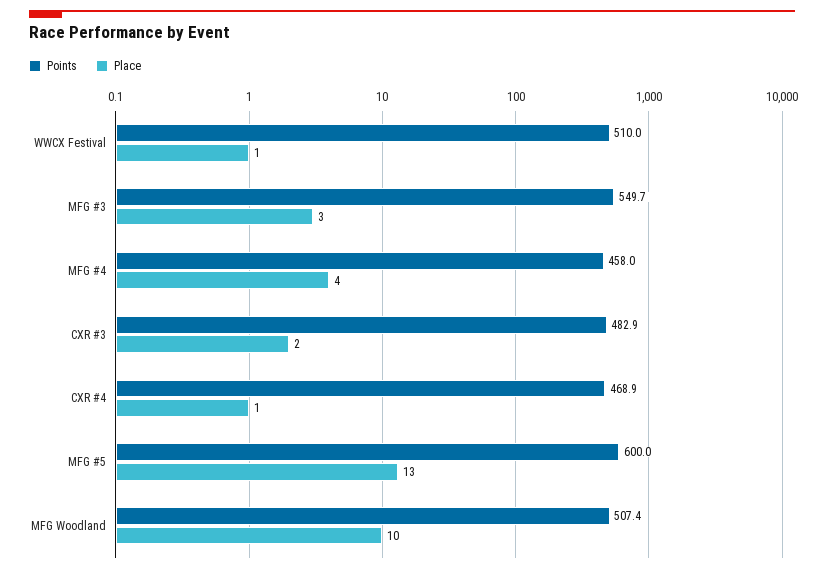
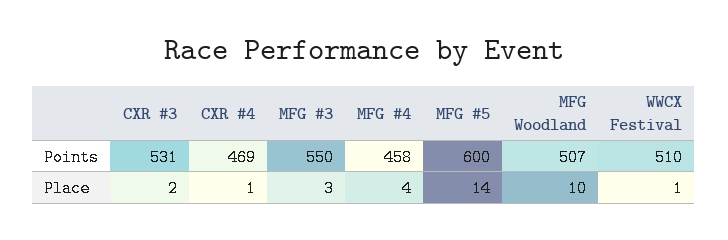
  {
    "Points": {
      "WWCX Festival": 510,
      "MFG #3": 549.7,
      "MFG #4": 458,
-     "CXR #3": 482.9,
+     "CXR #3": 531,
      "CXR #4": 468.9,
      "MFG #5": 600,
      "MFG Woodland": 507.4
    },
    "Place": {
      "WWCX Festival": 1,
      "MFG #3": 3,
      "MFG #4": 4,
      "CXR #3": 2,
      "CXR #4": 1,
-     "MFG #5": 13,
+     "MFG #5": 14,
      "MFG Woodland": 10
    }
  }

